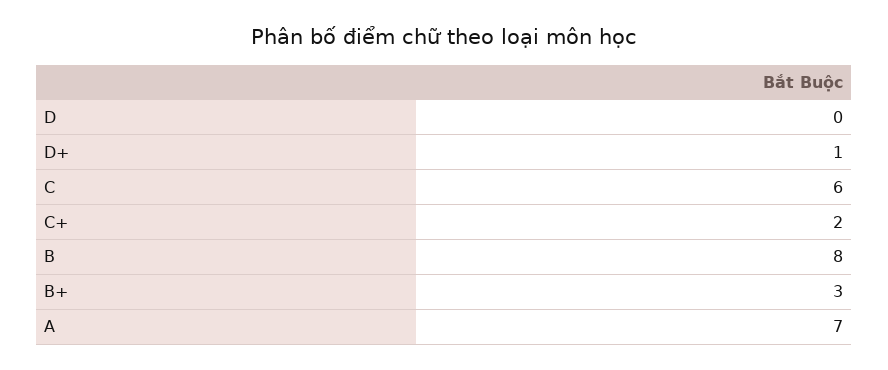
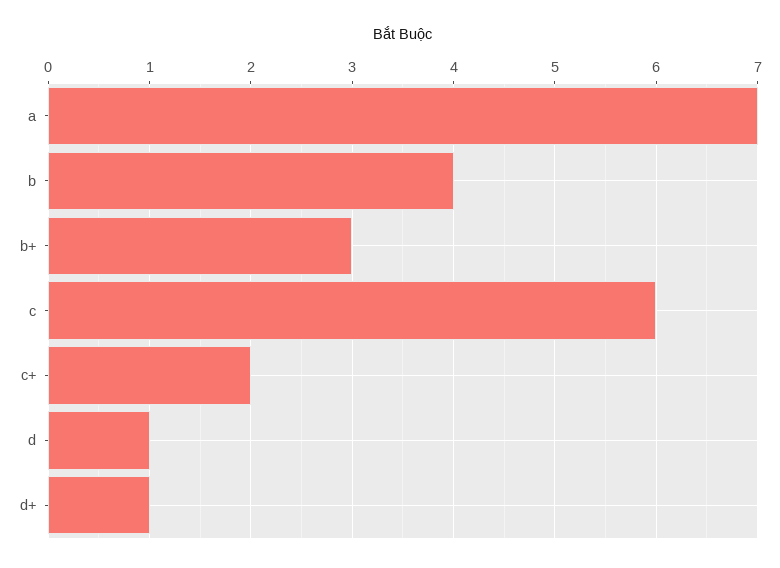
  {
-   "D": 0,
+   "D": 1,
    "D+": 1,
    "C": 6,
    "C+": 2,
-   "B": 8,
+   "B": 4,
    "B+": 3,
    "A": 7
  }

